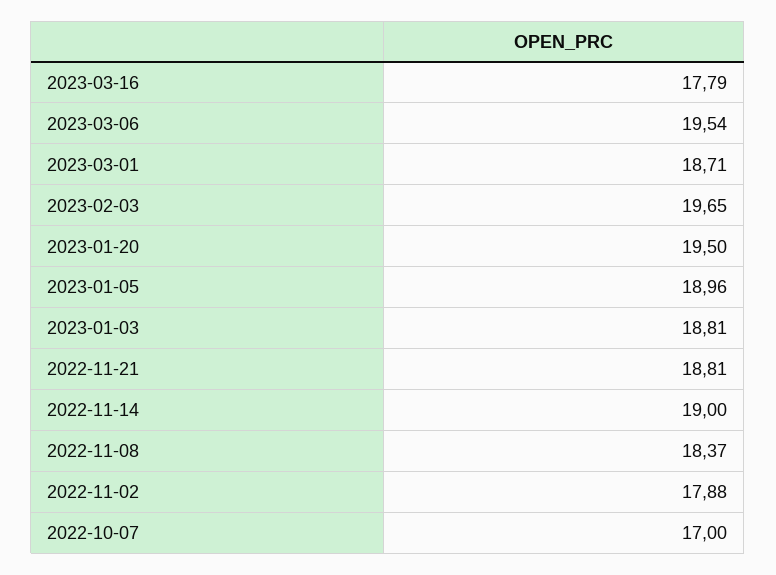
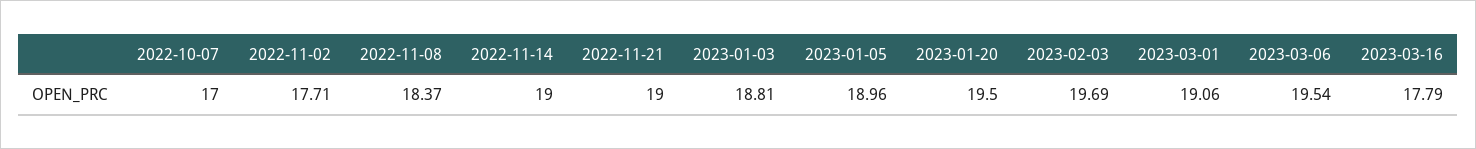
  {
    "2023-03-16": 17.79,
    "2023-03-06": 19.54,
-   "2023-03-01": 18.71,
+   "2023-03-01": 19.06,
-   "2023-02-03": 19.65,
+   "2023-02-03": 19.69,
    "2023-01-20": 19.5,
    "2023-01-05": 18.96,
    "2023-01-03": 18.81,
-   "2022-11-21": 18.81,
+   "2022-11-21": 19,
    "2022-11-14": 19,
    "2022-11-08": 18.37,
-   "2022-11-02": 17.88,
+   "2022-11-02": 17.71,
    "2022-10-07": 17
  }

